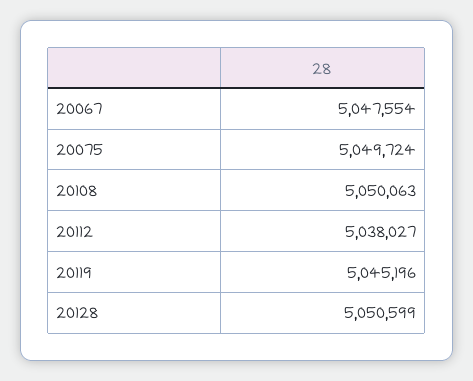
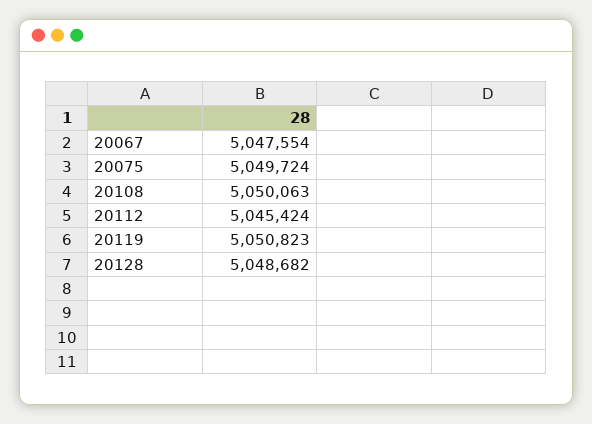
  {
    "20067": 5047554,
    "20075": 5049724,
    "20108": 5050063,
-   "20112": 5038027,
+   "20112": 5045424,
-   "20119": 5045196,
+   "20119": 5050823,
-   "20128": 5050599
+   "20128": 5048682
  }

